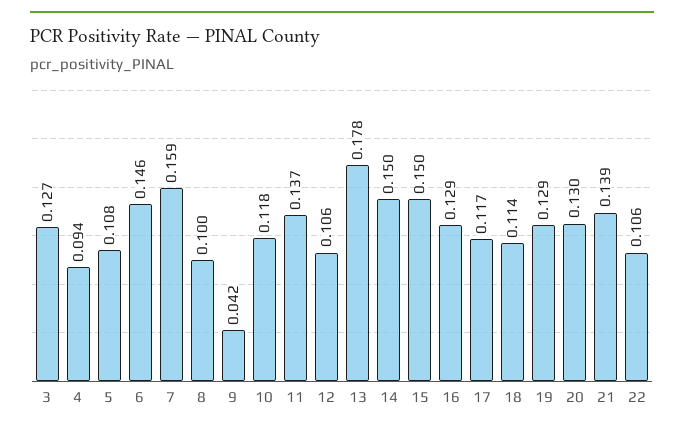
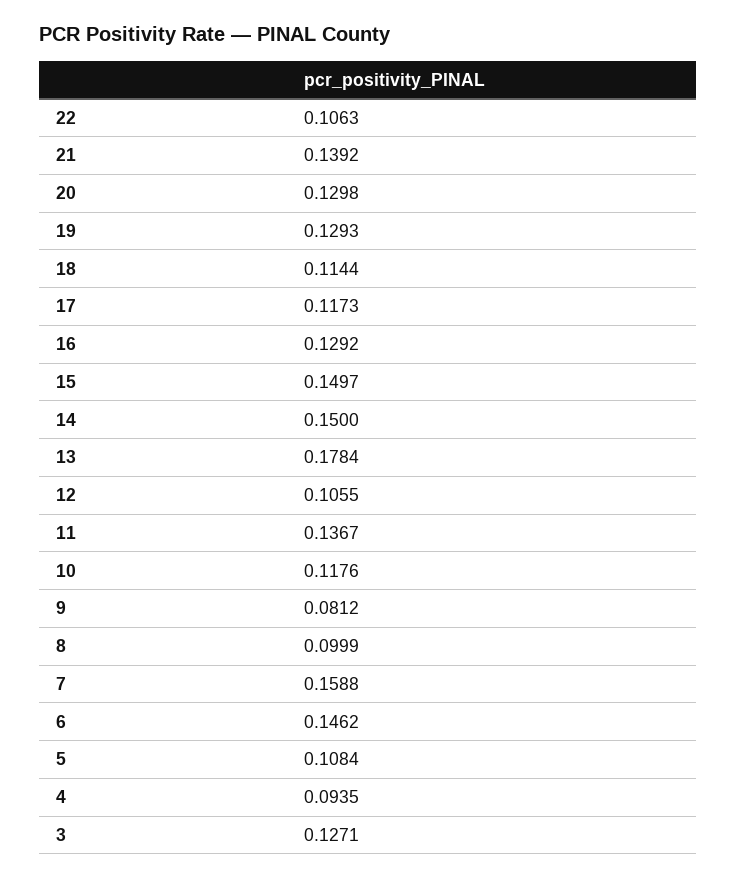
  {
    "3": 0.1271,
    "4": 0.0935,
    "5": 0.1084,
    "6": 0.1462,
    "7": 0.1588,
    "8": 0.0999,
-   "9": 0.042,
+   "9": 0.0812,
    "10": 0.1176,
    "11": 0.1367,
    "12": 0.1055,
    "13": 0.1784,
    "14": 0.15,
    "15": 0.1497,
    "16": 0.1292,
    "17": 0.1173,
    "18": 0.1144,
    "19": 0.1293,
    "20": 0.1298,
    "21": 0.1392,
    "22": 0.1063
  }

